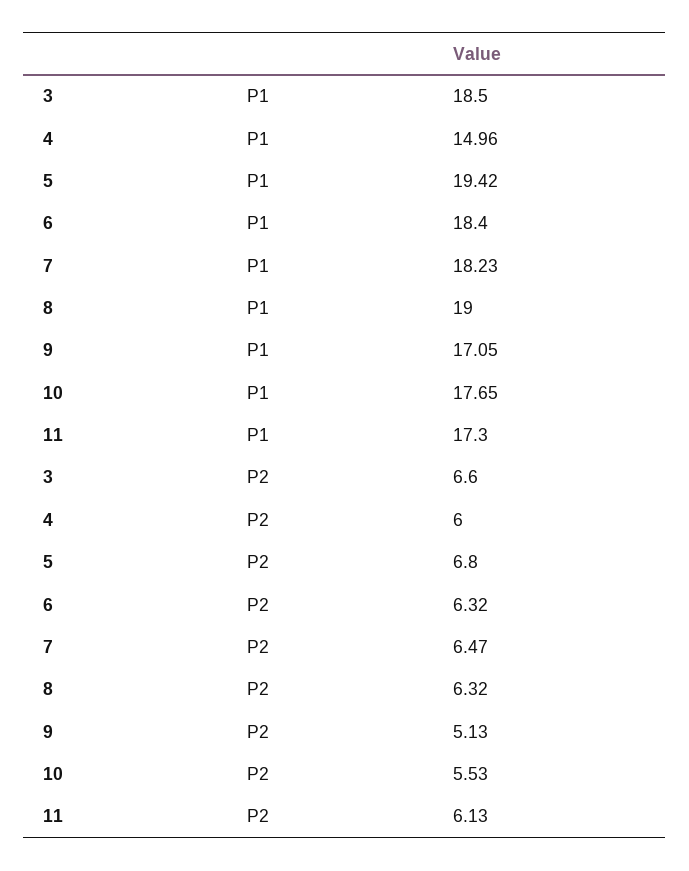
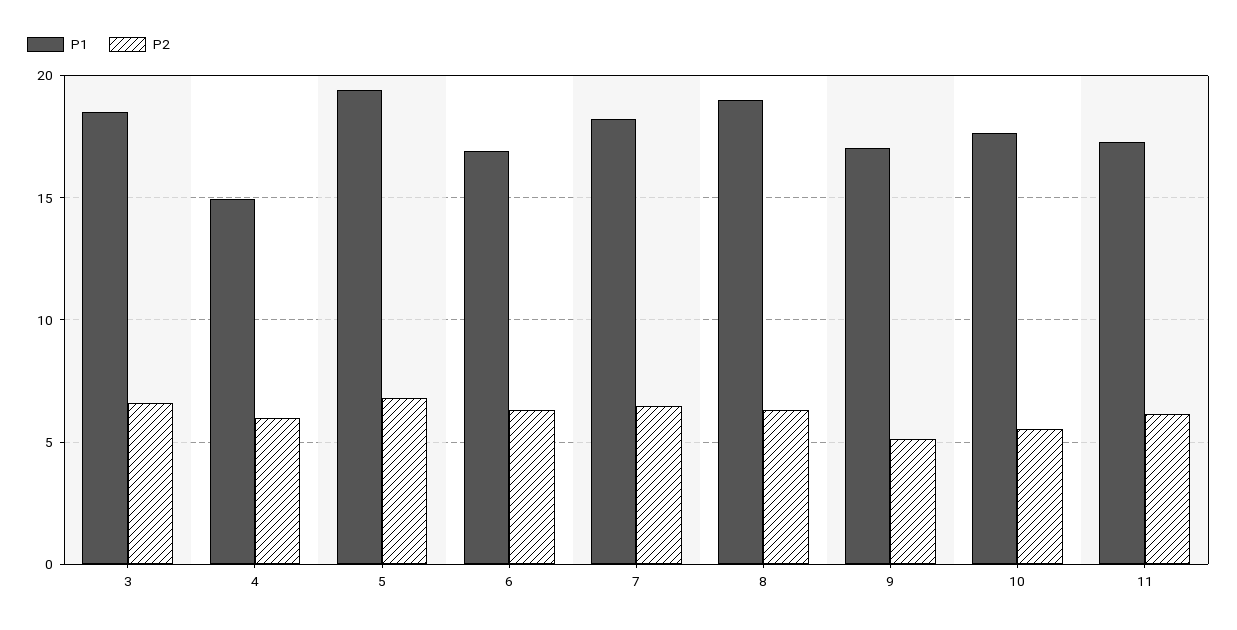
  {
    "P1": {
      "3": 18.5,
      "4": 14.96,
      "5": 19.42,
-     "6": 18.4,
+     "6": 17,
      "7": 18.23,
      "8": 19,
      "9": 17.05,
      "10": 17.65,
      "11": 17.3
    },
    "P2": {
      "3": 6.6,
      "4": 6,
      "5": 6.8,
      "6": 6.32,
      "7": 6.47,
      "8": 6.32,
      "9": 5.13,
      "10": 5.53,
      "11": 6.13
    }
  }

